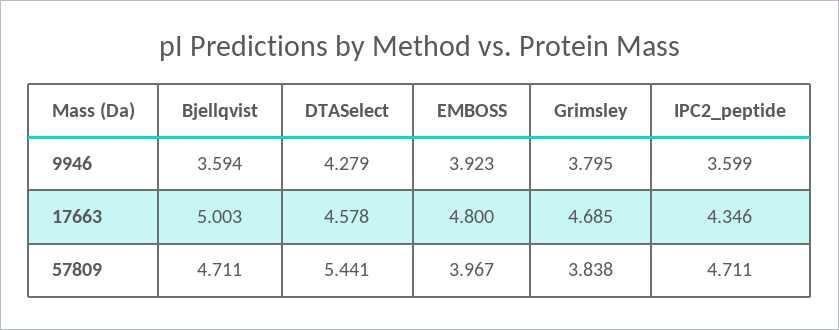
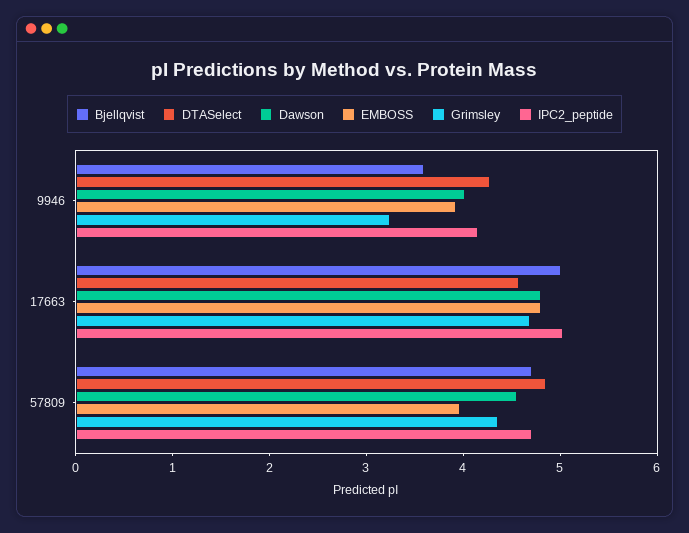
  {
    "Bjellqvist": {
      "9946": 3.594,
      "17663": 5.003,
      "57809": 4.711
    },
    "DTASelect": {
      "9946": 4.279,
      "17663": 4.578,
-     "57809": 5.441
+     "57809": 4.8
    },
    "EMBOSS": {
      "9946": 3.923,
      "17663": 4.8,
      "57809": 3.967
    },
    "Grimsley": {
-     "9946": 3.795,
+     "9946": 3.2,
      "17663": 4.685,
-     "57809": 3.838
+     "57809": 4.4
    },
    "IPC2_peptide": {
-     "9946": 3.599,
+     "9946": 4.2,
-     "17663": 4.346,
+     "17663": 5,
      "57809": 4.711
-   }
+   },
+   "Dawson": {
+     "9946": 4,
+     "17663": 4.8,
+     "57809": 4.6
+   }
  }

